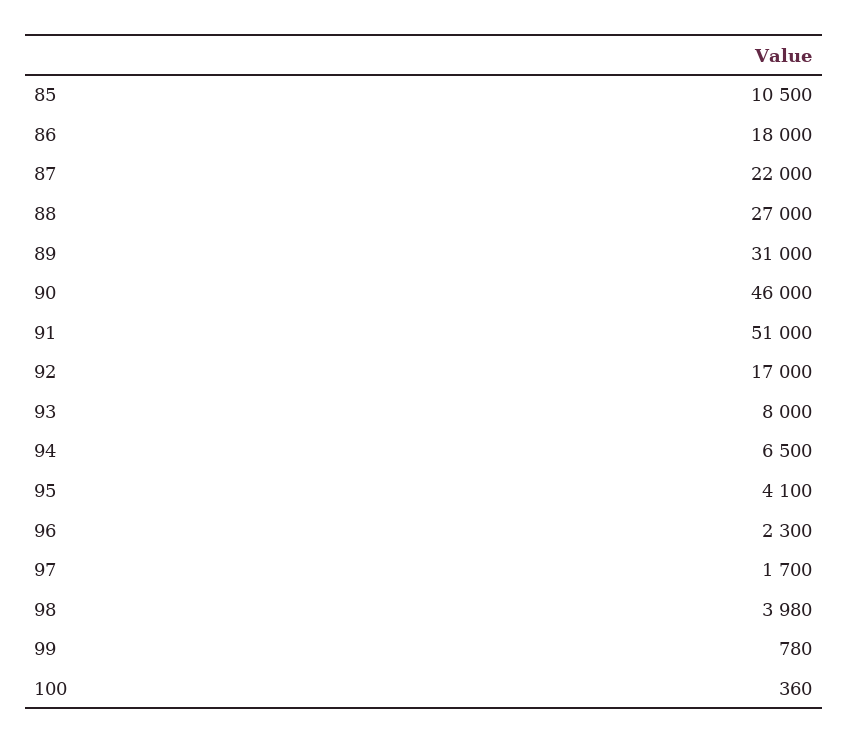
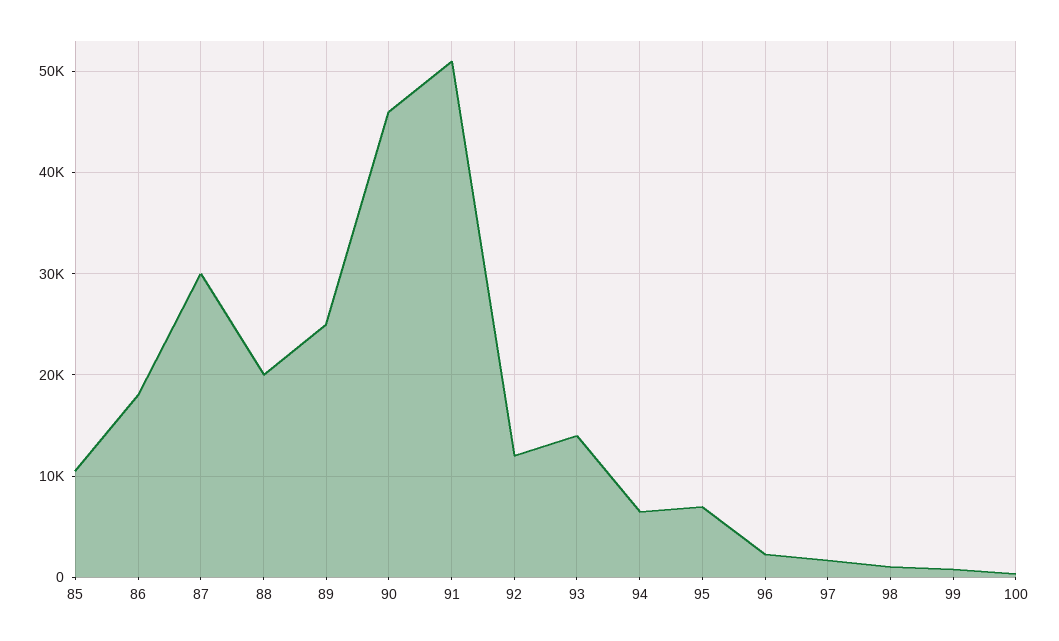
  {
    "85": 10500,
    "86": 18000,
-   "87": 22000,
+   "87": 30000,
-   "88": 27000,
+   "88": 20000,
-   "89": 31000,
+   "89": 25000,
    "90": 46000,
    "91": 51000,
-   "92": 17000,
+   "92": 12000,
-   "93": 8000,
+   "93": 14000,
    "94": 6500,
-   "95": 4100,
+   "95": 7000,
    "96": 2300,
    "97": 1700,
-   "98": 3980,
+   "98": 1000,
    "99": 780,
    "100": 360
  }

